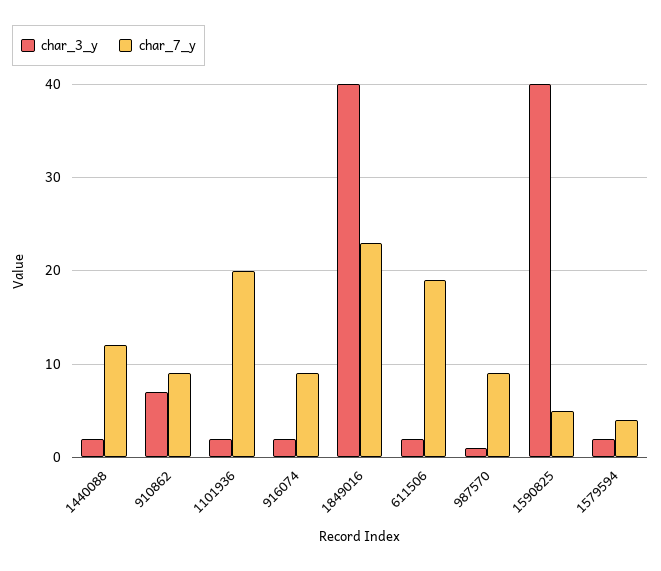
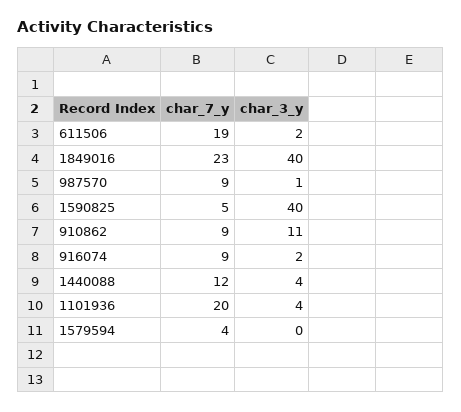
  {
    "char_3_y": {
-     "1440088": 2,
+     "1440088": 4,
-     "910862": 7,
+     "910862": 11,
-     "1101936": 2,
+     "1101936": 4,
      "916074": 2,
      "1849016": 40,
      "611506": 2,
      "987570": 1,
      "1590825": 40,
-     "1579594": 2
+     "1579594": 0
    },
    "char_7_y": {
      "1440088": 12,
      "910862": 9,
      "1101936": 20,
      "916074": 9,
      "1849016": 23,
      "611506": 19,
      "987570": 9,
      "1590825": 5,
      "1579594": 4
    }
  }

